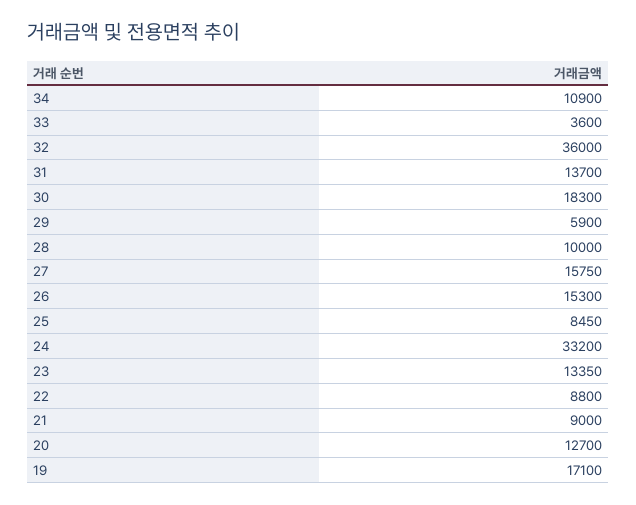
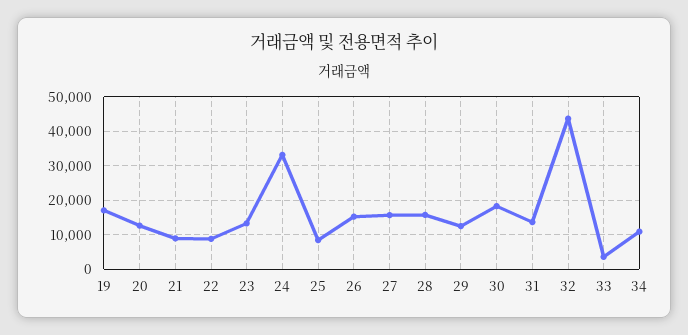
  {
    "34": 10900,
    "33": 3600,
-   "32": 36000,
+   "32": 44000,
    "31": 13700,
    "30": 18300,
-   "29": 5900,
+   "29": 12000,
-   "28": 10000,
+   "28": 16000,
    "27": 15750,
    "26": 15300,
    "25": 8450,
    "24": 33200,
    "23": 13350,
    "22": 8800,
    "21": 9000,
    "20": 12700,
    "19": 17100
  }

